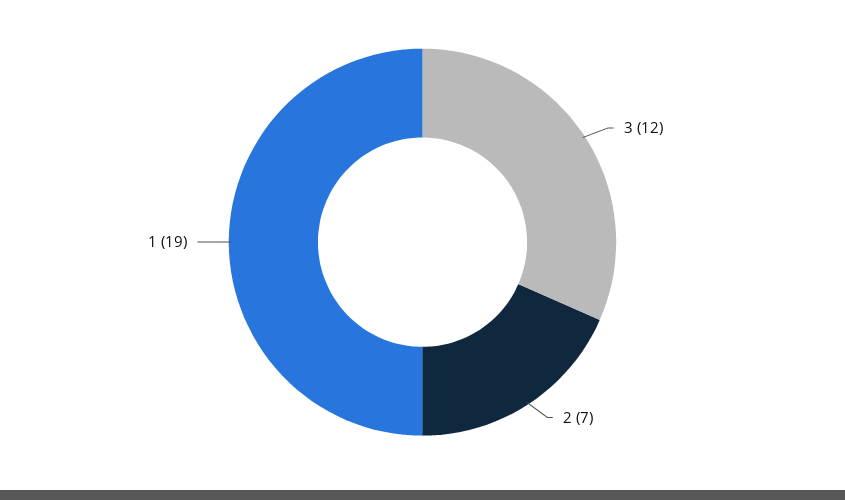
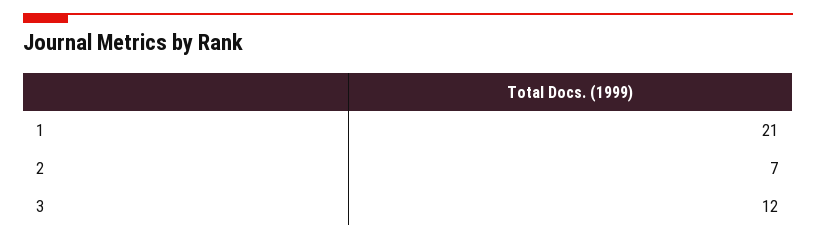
  {
    "3": 12,
    "2": 7,
-   "1": 19
+   "1": 21
  }

